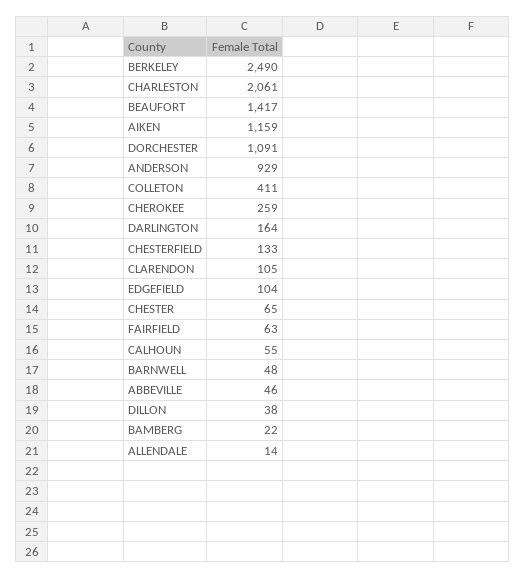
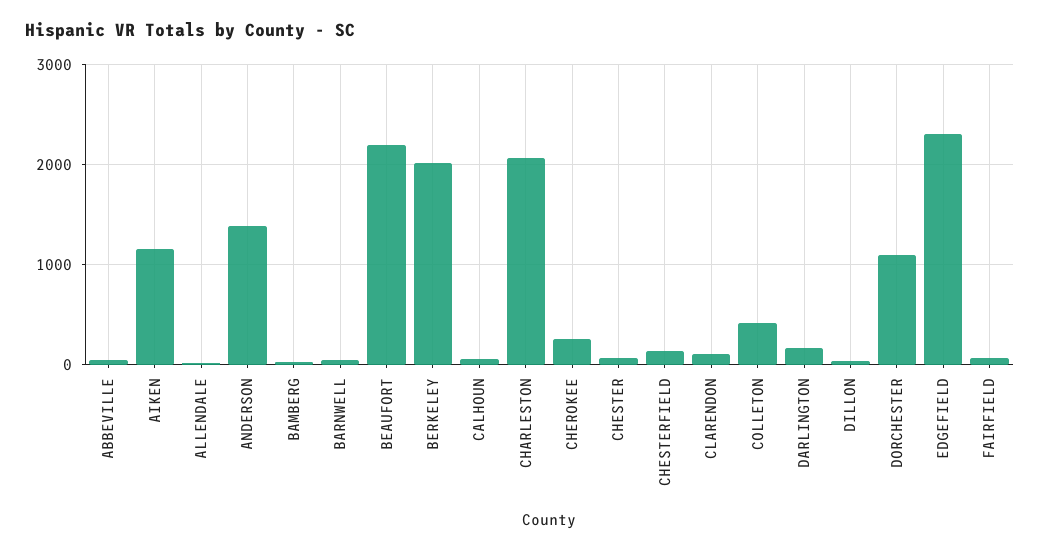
  {
-   "BERKELEY": 2490,
+   "BERKELEY": 2000,
    "CHARLESTON": 2061,
-   "BEAUFORT": 1417,
+   "BEAUFORT": 2200,
    "AIKEN": 1159,
    "DORCHESTER": 1091,
-   "ANDERSON": 929,
+   "ANDERSON": 1400,
    "COLLETON": 411,
    "CHEROKEE": 259,
    "DARLINGTON": 164,
    "CHESTERFIELD": 133,
    "CLARENDON": 105,
-   "EDGEFIELD": 104,
+   "EDGEFIELD": 2300,
    "CHESTER": 65,
    "FAIRFIELD": 63,
    "CALHOUN": 55,
    "BARNWELL": 48,
    "ABBEVILLE": 46,
    "DILLON": 38,
    "BAMBERG": 22,
    "ALLENDALE": 14
  }

